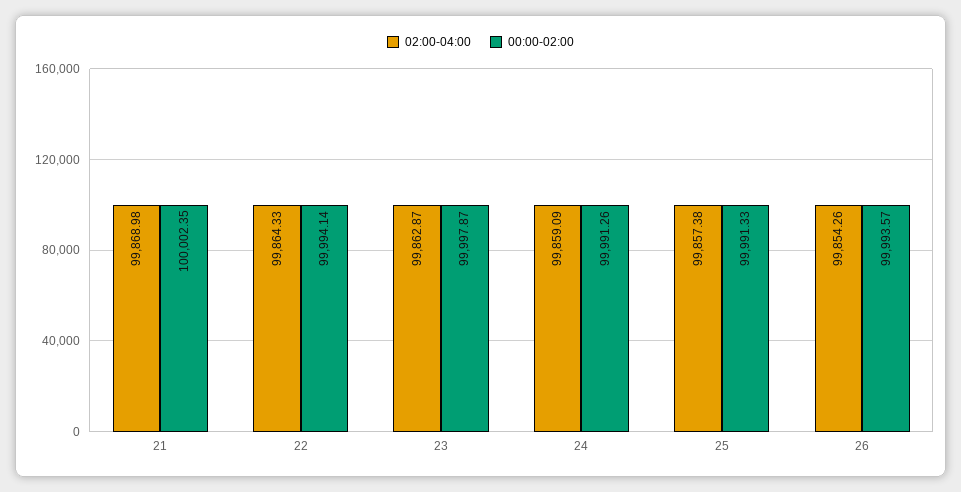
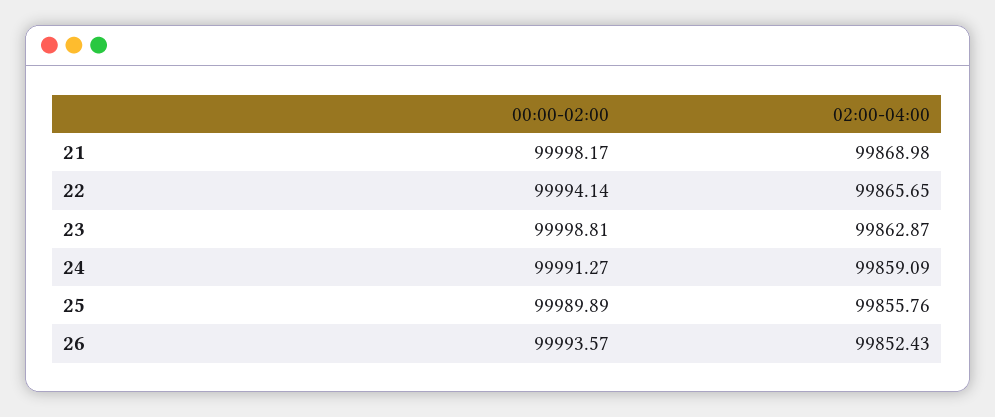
  {
    "02:00-04:00": {
      "21": 99868.98,
-     "22": 99864.33,
+     "22": 99865.65,
      "23": 99862.87,
      "24": 99859.09,
-     "25": 99857.38,
+     "25": 99855.76,
-     "26": 99854.26
+     "26": 99852.43
    },
    "00:00-02:00": {
-     "21": 100002.35,
+     "21": 99998.17,
      "22": 99994.14,
-     "23": 99997.87,
+     "23": 99998.81,
-     "24": 99991.26,
+     "24": 99991.27,
-     "25": 99991.33,
+     "25": 99989.89,
      "26": 99993.57
    }
  }

